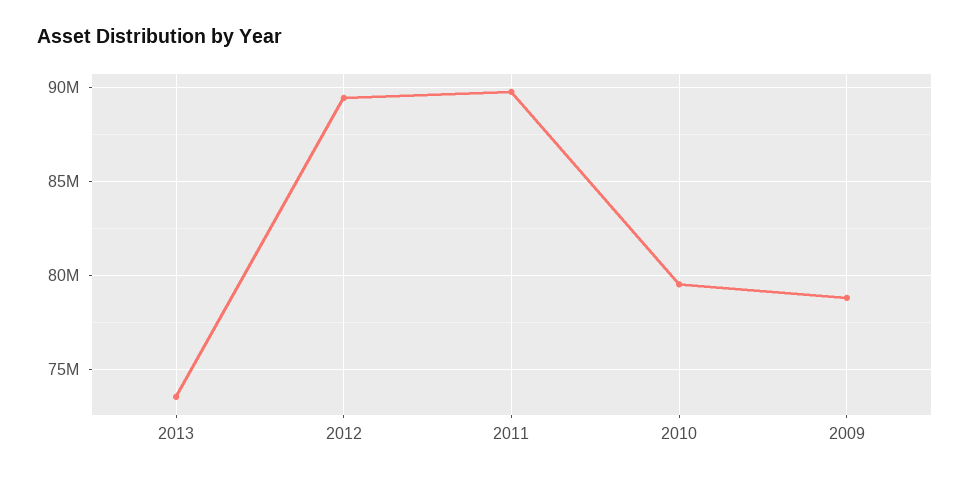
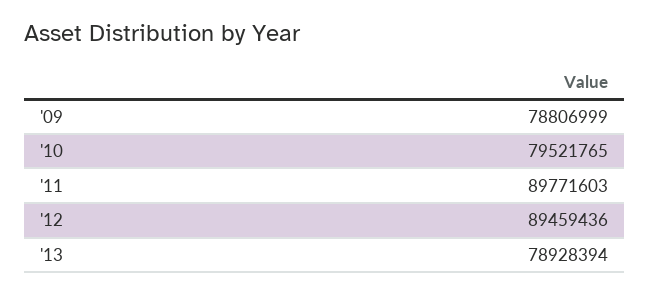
  {
-   "2013": 73500000,
+   "2013": 78928394,
    "2012": 89459436,
    "2011": 89771603,
    "2010": 79521765,
    "2009": 78806999
  }

